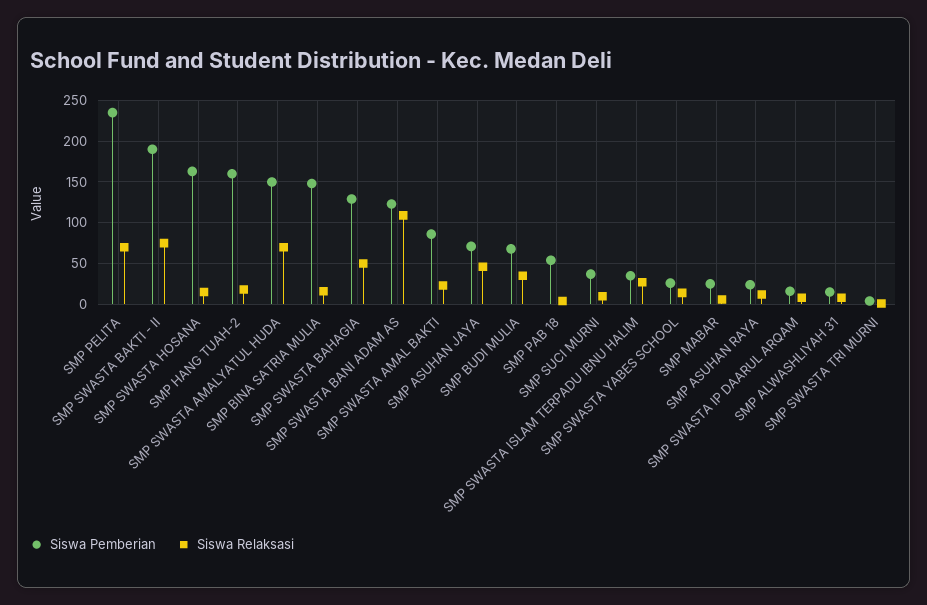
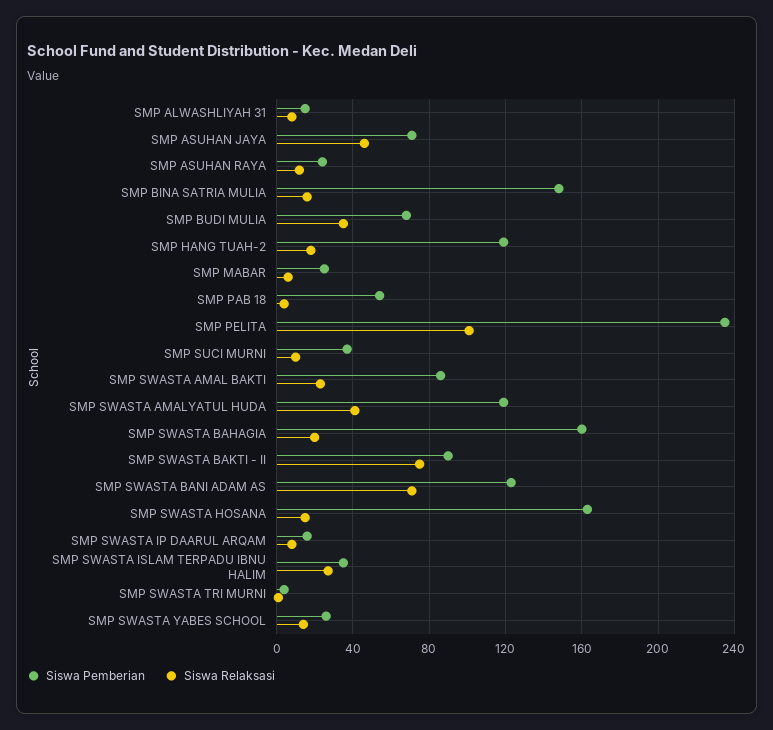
  {
    "Siswa Pemberian": {
      "SMP PELITA": 235,
-     "SMP SWASTA BAKTI - II": 190,
+     "SMP SWASTA BAKTI - II": 90,
      "SMP SWASTA HOSANA": 165,
-     "SMP HANG TUAH-2": 160,
+     "SMP HANG TUAH-2": 120,
-     "SMP SWASTA AMALYATUL HUDA": 150,
+     "SMP SWASTA AMALYATUL HUDA": 120,
      "SMP BINA SATRIA MULIA": 150,
-     "SMP SWASTA BAHAGIA": 130,
+     "SMP SWASTA BAHAGIA": 160,
      "SMP SWASTA BANI ADAM AS": 125,
      "SMP SWASTA AMAL BAKTI": 85,
      "SMP ASUHAN JAYA": 70,
      "SMP BUDI MULIA": 70,
      "SMP PAB 18": 55,
      "SMP SUCI MURNI": 35,
      "SMP SWASTA ISLAM TERPADU IBNU HALIM": 35,
      "SMP SWASTA YABES SCHOOL": 25,
      "SMP MABAR": 25,
      "SMP ASUHAN RAYA": 25,
      "SMP SWASTA IP DAARUL ARQAM": 15,
      "SMP ALWASHLIYAH 31": 15,
      "SMP SWASTA TRI MURNI": 5
    },
    "Siswa Relaksasi": {
-     "SMP PELITA": 70,
+     "SMP PELITA": 100,
      "SMP SWASTA BAKTI - II": 75,
      "SMP SWASTA HOSANA": 15,
      "SMP HANG TUAH-2": 20,
-     "SMP SWASTA AMALYATUL HUDA": 70,
+     "SMP SWASTA AMALYATUL HUDA": 40,
      "SMP BINA SATRIA MULIA": 15,
-     "SMP SWASTA BAHAGIA": 50,
+     "SMP SWASTA BAHAGIA": 20,
-     "SMP SWASTA BANI ADAM AS": 110,
+     "SMP SWASTA BANI ADAM AS": 70,
      "SMP SWASTA AMAL BAKTI": 25,
      "SMP ASUHAN JAYA": 45,
      "SMP BUDI MULIA": 35,
      "SMP PAB 18": 5,
      "SMP SUCI MURNI": 10,
      "SMP SWASTA ISLAM TERPADU IBNU HALIM": 25,
      "SMP SWASTA YABES SCHOOL": 15,
      "SMP MABAR": 5,
      "SMP ASUHAN RAYA": 10,
      "SMP SWASTA IP DAARUL ARQAM": 10,
      "SMP ALWASHLIYAH 31": 10,
      "SMP SWASTA TRI MURNI": 0
    }
  }

